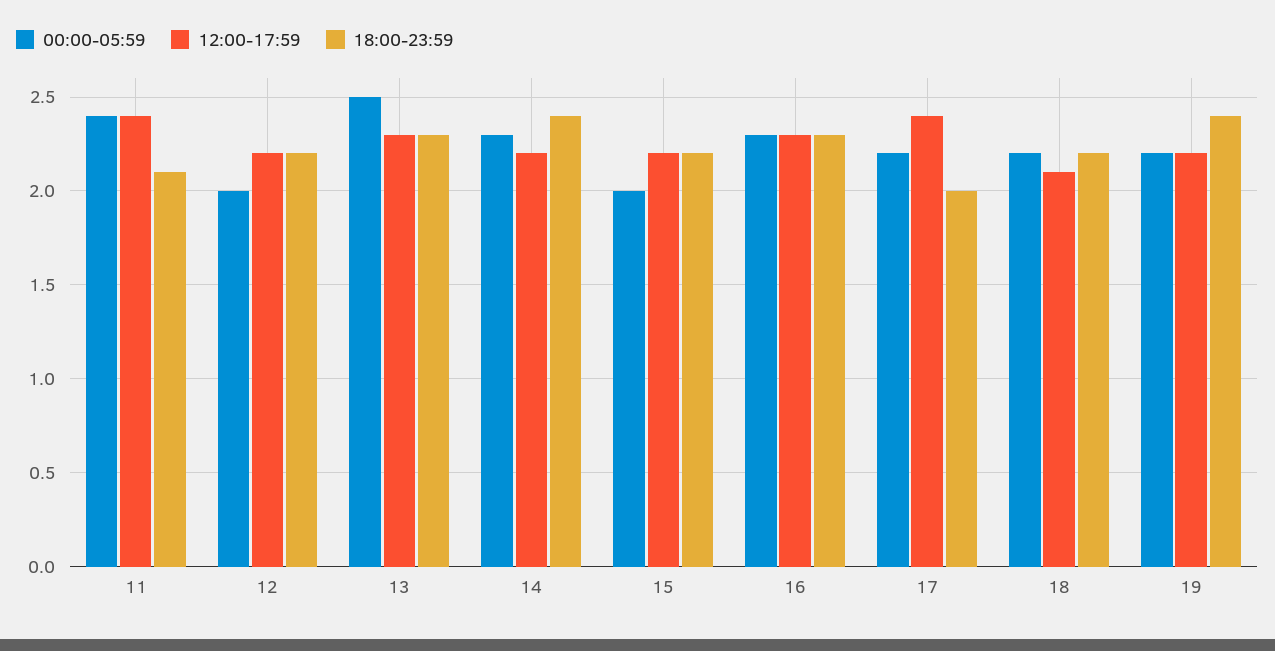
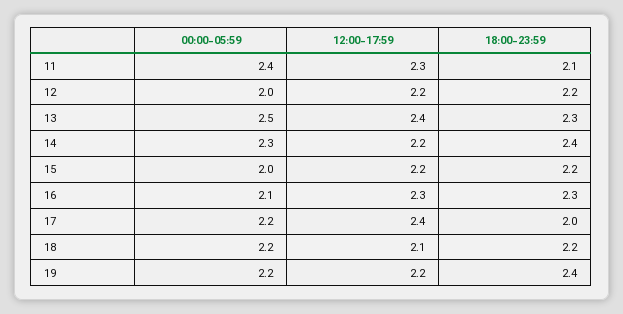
  {
    "00:00-05:59": {
      "11": 2.4,
      "12": 2,
      "13": 2.5,
      "14": 2.3,
      "15": 2,
-     "16": 2.3,
+     "16": 2.1,
      "17": 2.2,
      "18": 2.2,
      "19": 2.2
    },
    "12:00-17:59": {
-     "11": 2.4,
+     "11": 2.3,
      "12": 2.2,
-     "13": 2.3,
+     "13": 2.4,
      "14": 2.2,
      "15": 2.2,
      "16": 2.3,
      "17": 2.4,
      "18": 2.1,
      "19": 2.2
    },
    "18:00-23:59": {
      "11": 2.1,
      "12": 2.2,
      "13": 2.3,
      "14": 2.4,
      "15": 2.2,
      "16": 2.3,
      "17": 2,
      "18": 2.2,
      "19": 2.4
    }
  }

